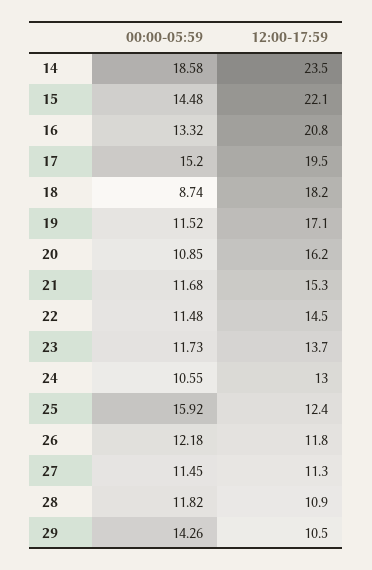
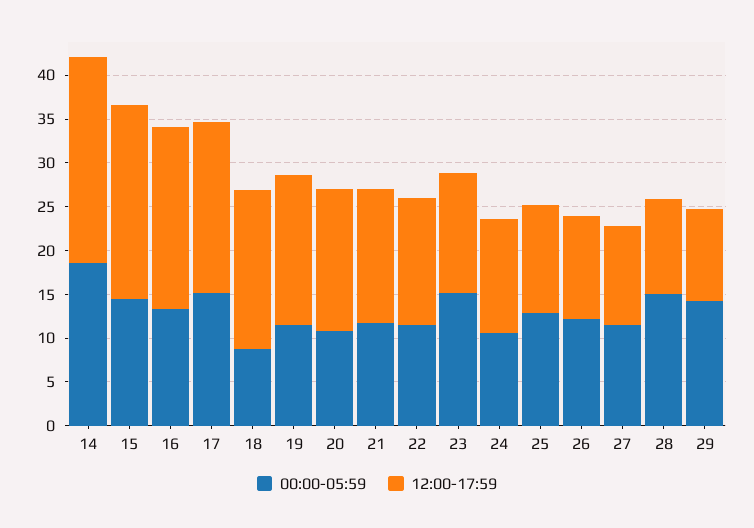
  {
    "00:00-05:59": {
      "14": 18.58,
      "15": 14.48,
      "16": 13.32,
      "17": 15.2,
      "18": 8.74,
      "19": 11.52,
      "20": 10.85,
      "21": 11.68,
      "22": 11.48,
-     "23": 11.73,
+     "23": 15,
      "24": 10.55,
-     "25": 15.92,
+     "25": 13,
      "26": 12.18,
      "27": 11.45,
-     "28": 11.82,
+     "28": 15,
      "29": 14.26
    },
    "12:00-17:59": {
      "14": 23.5,
      "15": 22.1,
      "16": 20.8,
      "17": 19.5,
      "18": 18.2,
      "19": 17.1,
      "20": 16.2,
      "21": 15.3,
      "22": 14.5,
      "23": 13.7,
      "24": 13,
      "25": 12.4,
      "26": 11.8,
      "27": 11.3,
      "28": 10.9,
      "29": 10.5
    }
  }

